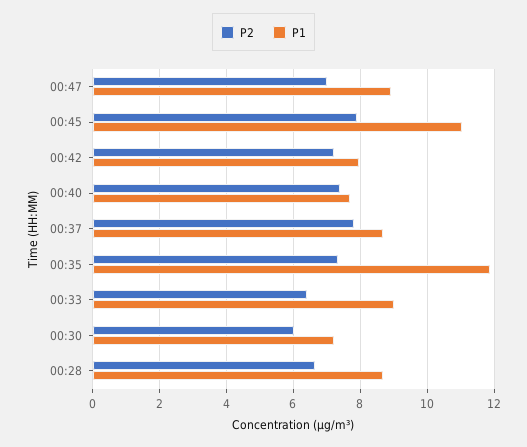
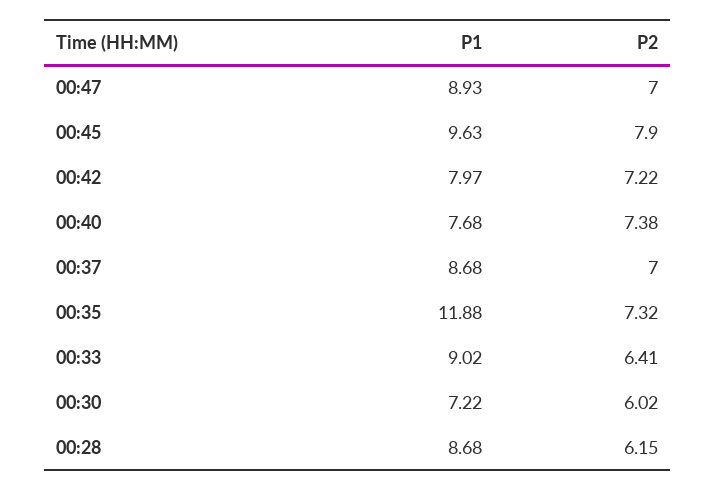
  {
    "P2": {
      "00:47": 7,
      "00:45": 7.9,
      "00:42": 7.22,
      "00:40": 7.38,
-     "00:37": 7.8,
+     "00:37": 7,
      "00:35": 7.32,
      "00:33": 6.41,
      "00:30": 6.02,
-     "00:28": 6.6
+     "00:28": 6.15
    },
    "P1": {
      "00:47": 8.93,
-     "00:45": 11,
+     "00:45": 9.63,
      "00:42": 7.97,
      "00:40": 7.68,
      "00:37": 8.68,
      "00:35": 11.88,
      "00:33": 9.02,
      "00:30": 7.22,
      "00:28": 8.68
    }
  }

